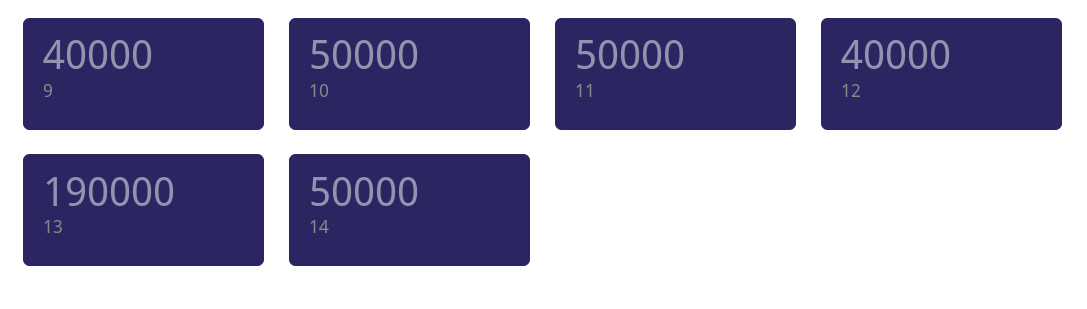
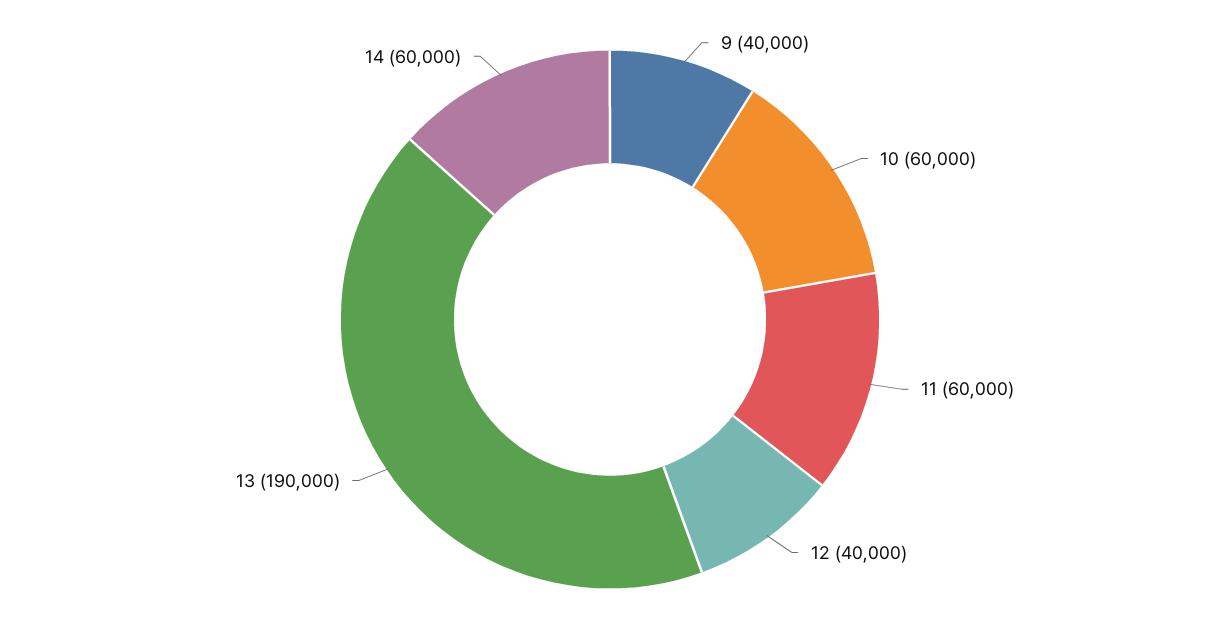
  {
    "9": 40000,
-   "10": 50000,
+   "10": 60000,
-   "11": 50000,
+   "11": 60000,
    "12": 40000,
    "13": 190000,
-   "14": 50000
+   "14": 60000
  }

